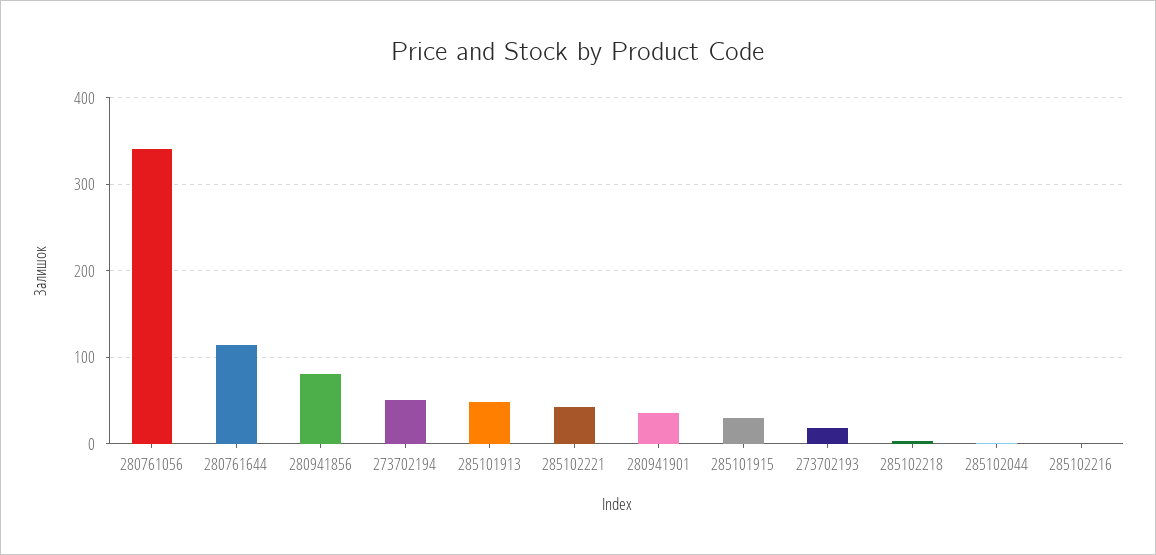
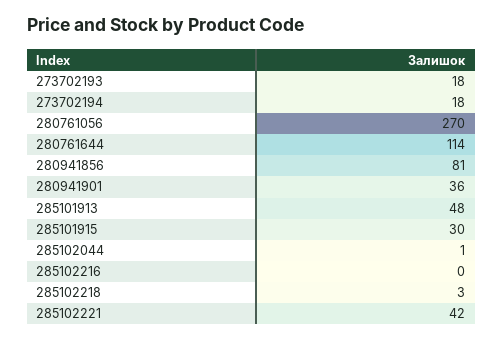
  {
-   "280761056": 340,
+   "280761056": 270,
    "280761644": 114,
    "280941856": 81,
-   "273702194": 50,
+   "273702194": 18,
    "285101913": 48,
    "285102221": 42,
    "280941901": 36,
    "285101915": 30,
    "273702193": 18,
    "285102218": 3,
    "285102044": 1,
    "285102216": 0
  }

